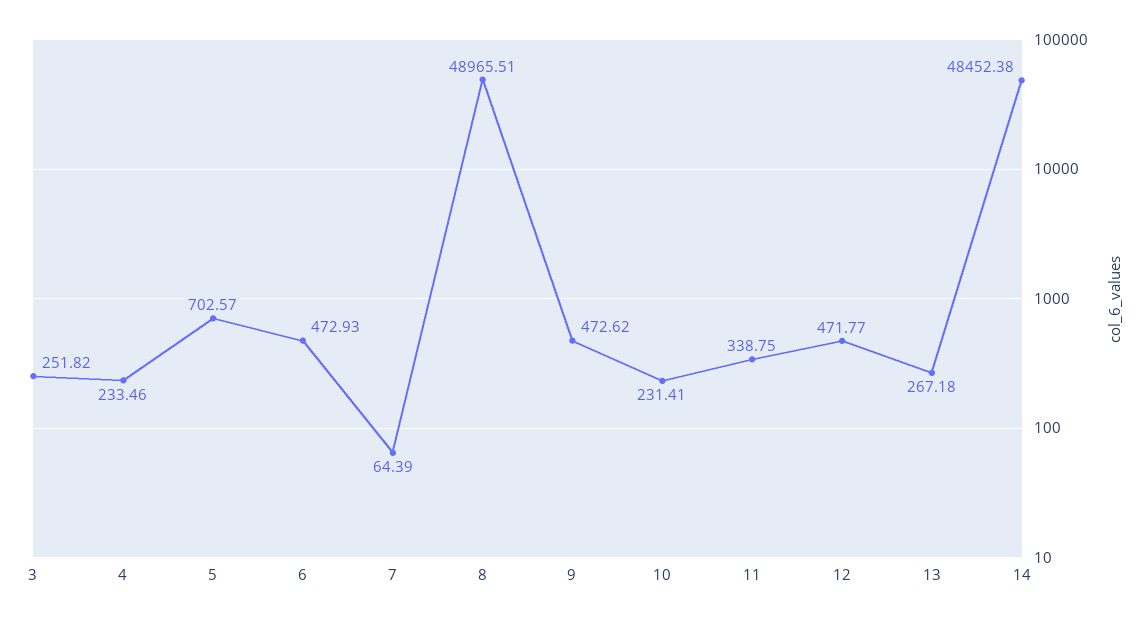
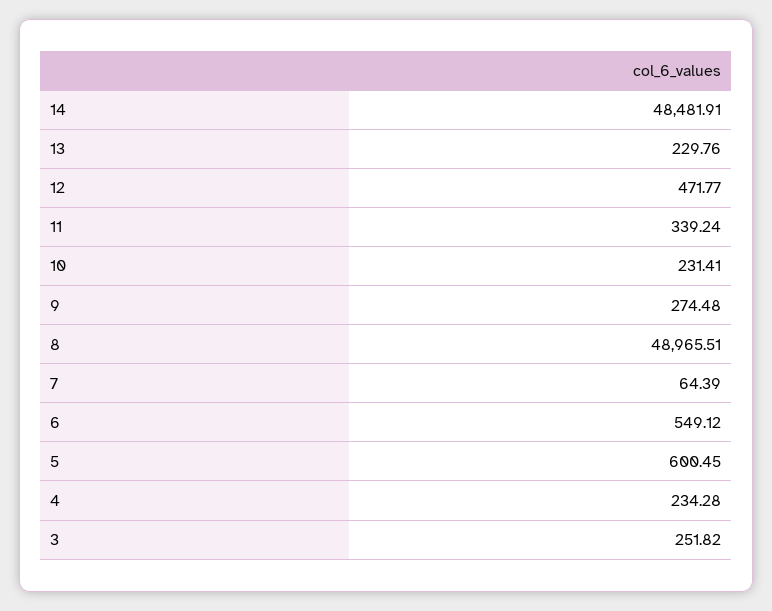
  {
    "3": 251.82,
-   "4": 233.46,
+   "4": 234.28,
-   "5": 702.57,
+   "5": 600.45,
-   "6": 472.93,
+   "6": 549.12,
    "7": 64.39,
    "8": 48965.51,
-   "9": 472.62,
+   "9": 274.48,
    "10": 231.41,
-   "11": 338.75,
+   "11": 339.24,
    "12": 471.77,
-   "13": 267.18,
+   "13": 229.76,
-   "14": 48452.38
+   "14": 48481.91
  }

